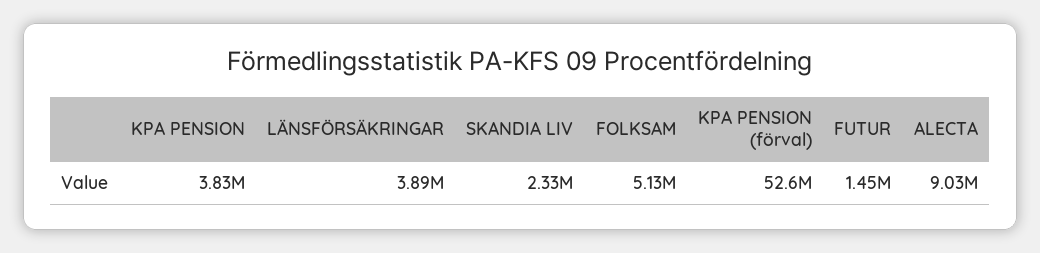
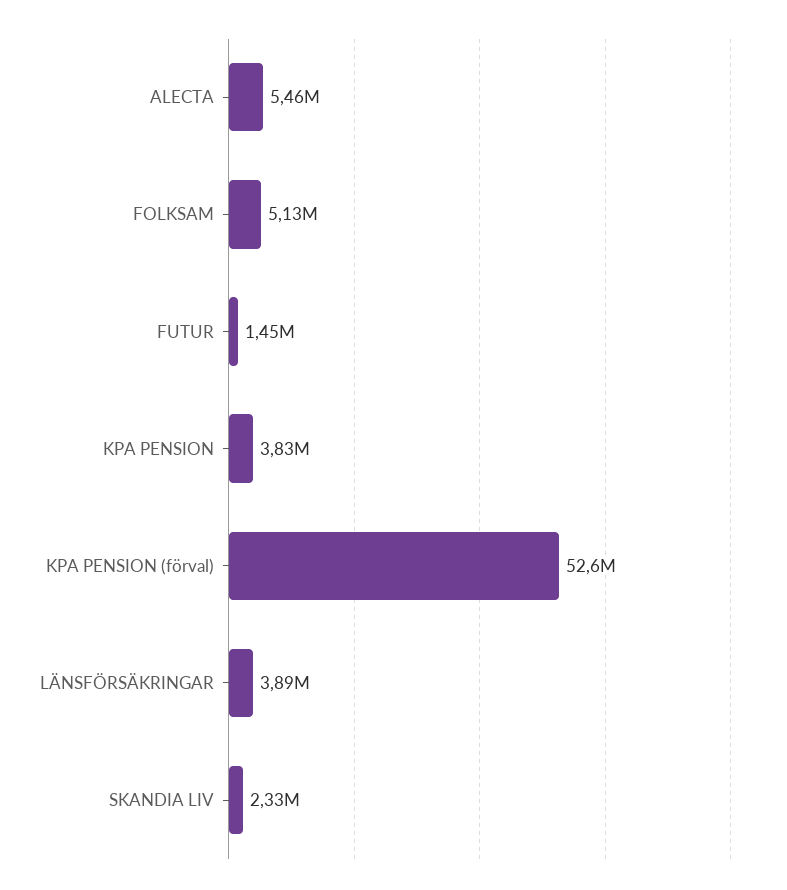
  {
    "KPA PENSION": 3830000,
    "LÄNSFÖRSÄKRINGAR": 3890000,
    "SKANDIA LIV": 2330000,
    "FOLKSAM": 5130000,
    "KPA PENSION (förval)": 52600000,
    "FUTUR": 1450000,
-   "ALECTA": 9030000
+   "ALECTA": 5460000
  }

